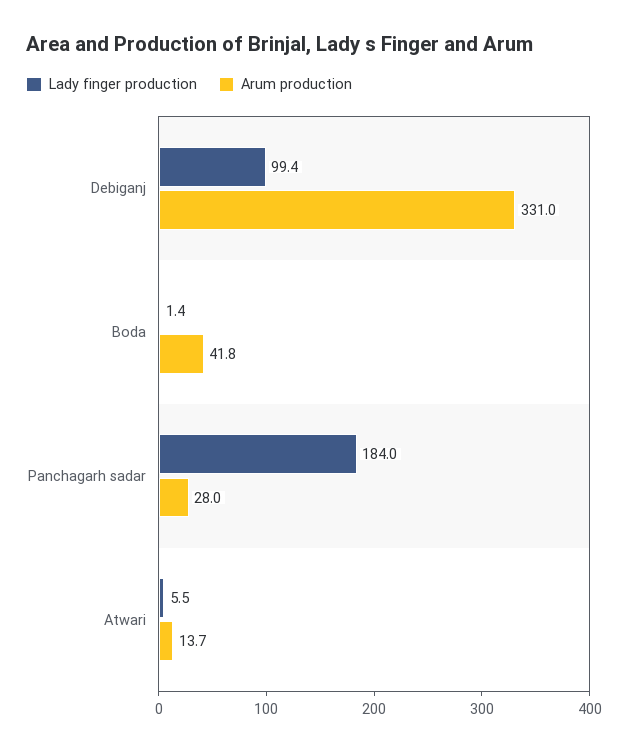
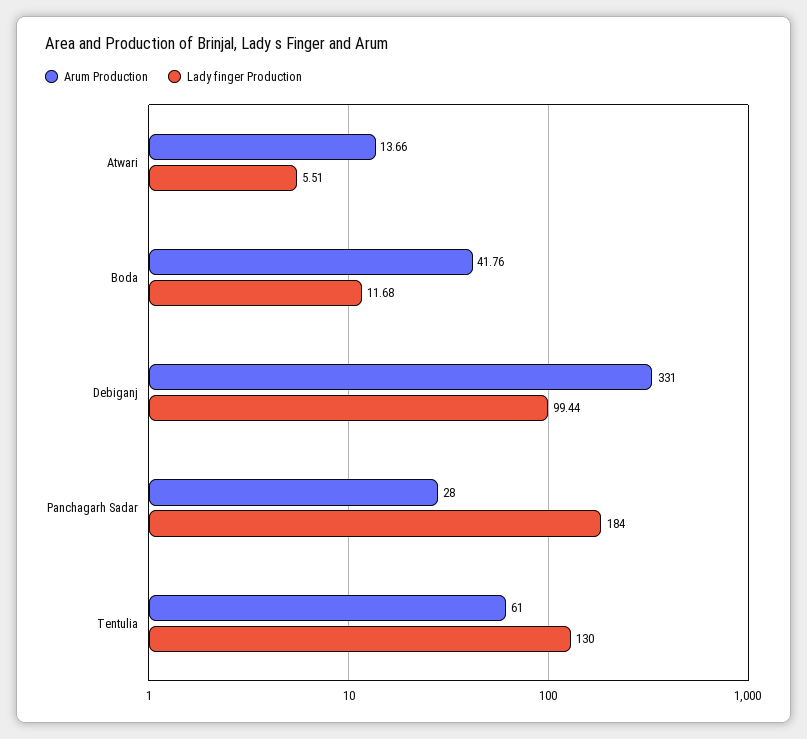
  {
    "Lady finger production": {
      "Debiganj": 99.44,
-     "Boda": 1.4,
+     "Boda": 11.68,
      "Panchagarh sadar": 184,
-     "Atwari": 5.51
+     "Atwari": 5.51,
+     "Tentulia": 130
    },
    "Arum production": {
      "Debiganj": 331,
      "Boda": 41.76,
      "Panchagarh sadar": 28,
-     "Atwari": 13.66
+     "Atwari": 13.66,
+     "Tentulia": 61
    }
  }

